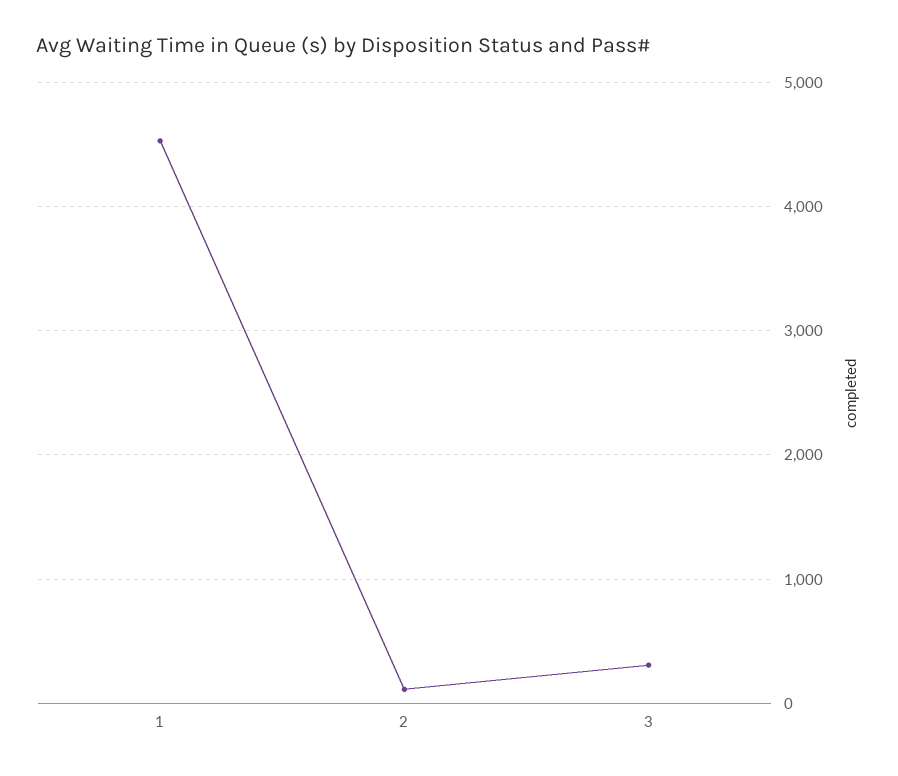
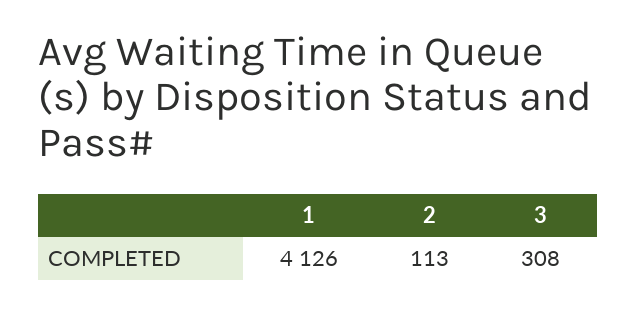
  {
-   "1": 4500,
+   "1": 4126,
    "2": 113,
    "3": 308
  }

